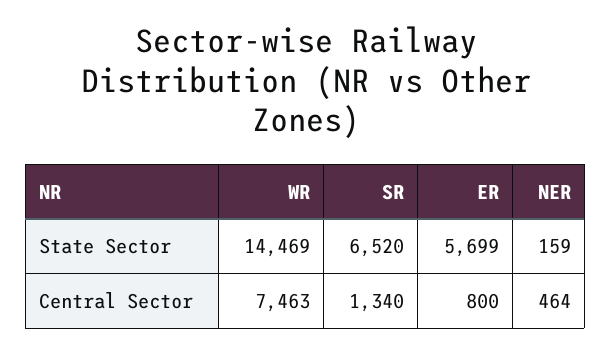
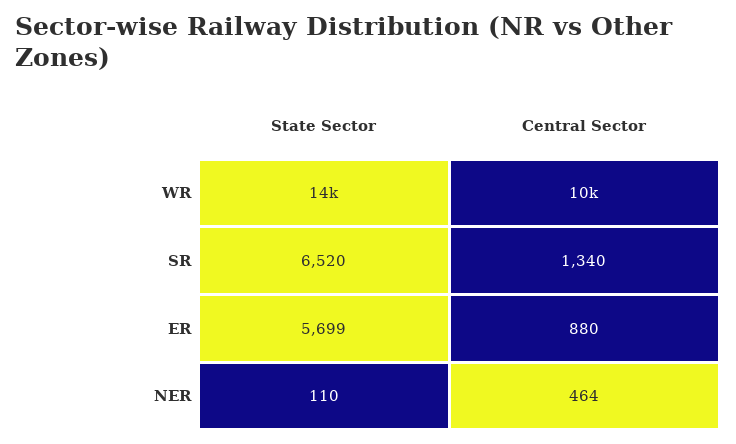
  {
    "WR": {
      "State Sector": 14469,
-     "Central Sector": 7463
+     "Central Sector": 10000
    },
    "SR": {
      "State Sector": 6520,
      "Central Sector": 1340
    },
    "ER": {
      "State Sector": 5699,
-     "Central Sector": 800
+     "Central Sector": 880
    },
    "NER": {
-     "State Sector": 159,
+     "State Sector": 110,
      "Central Sector": 464
    }
  }

